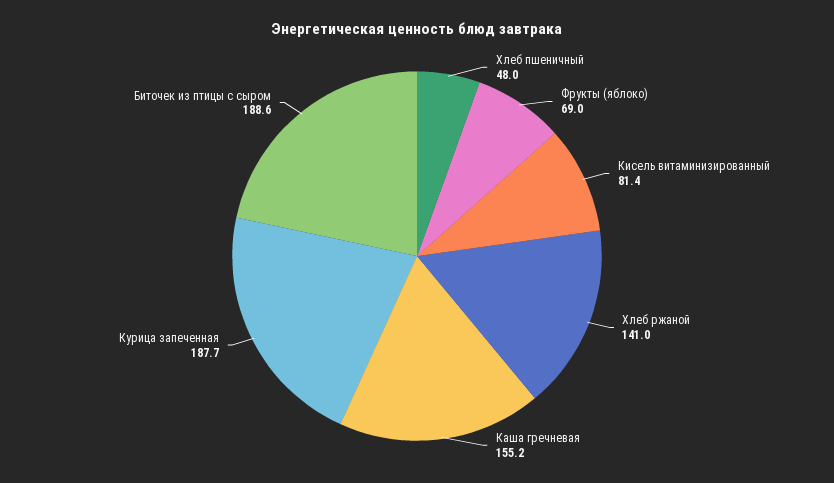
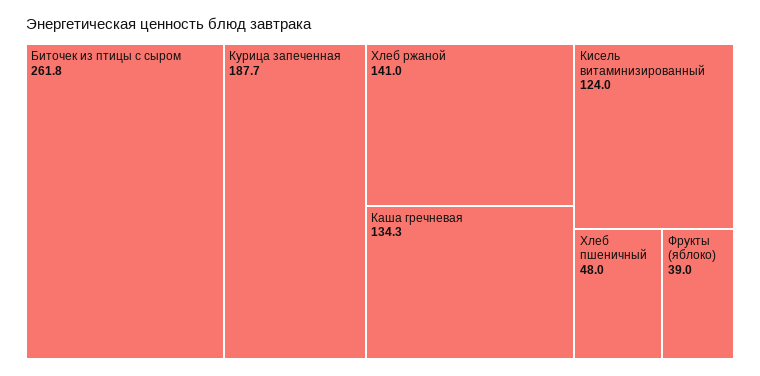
  {
    "Хлеб пшеничный": 48,
-   "Фрукты (яблоко)": 69,
+   "Фрукты (яблоко)": 39,
-   "Кисель витаминизированный": 81.4,
+   "Кисель витаминизированный": 124,
    "Хлеб ржаной": 141,
-   "Каша гречневая": 155.2,
+   "Каша гречневая": 134.3,
    "Курица запеченная": 187.7,
-   "Биточек из птицы с сыром": 188.6
+   "Биточек из птицы с сыром": 261.8
  }

